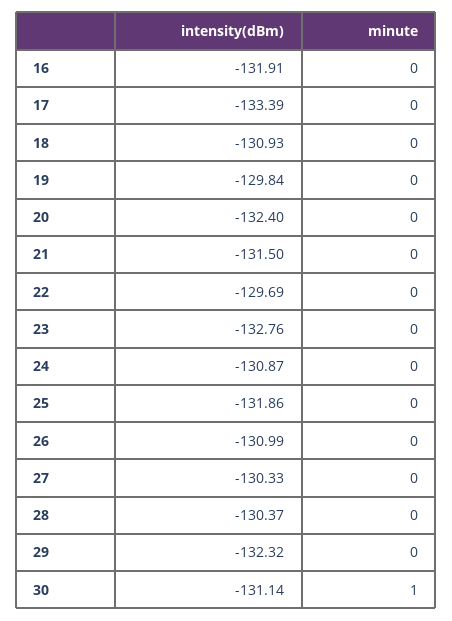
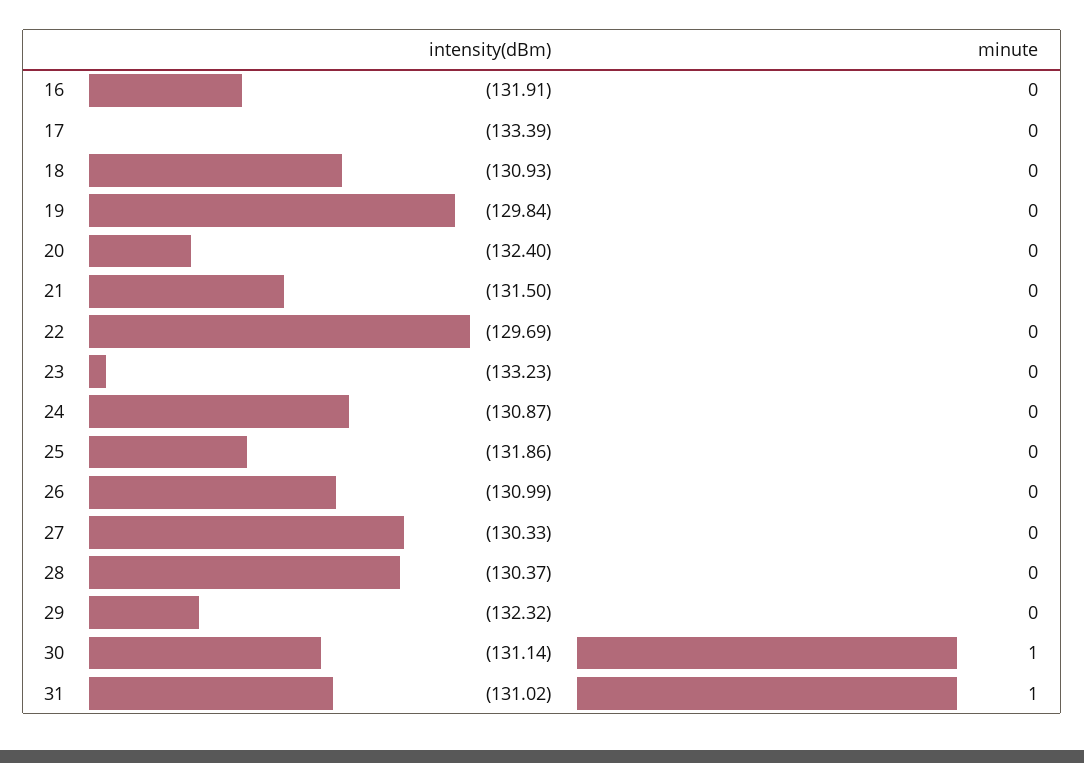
  {
    "intensity(dBm)": {
      "16": -131.91,
      "17": -133.39,
      "18": -130.93,
      "19": -129.84,
      "20": -132.4,
      "21": -131.5,
      "22": -129.69,
-     "23": -132.76,
+     "23": -133.23,
      "24": -130.87,
      "25": -131.86,
      "26": -130.99,
      "27": -130.33,
      "28": -130.37,
      "29": -132.32,
-     "30": -131.14
+     "30": -131.14,
+     "31": -131.02
    },
    "minute": {
      "16": 0,
      "17": 0,
      "18": 0,
      "19": 0,
      "20": 0,
      "21": 0,
      "22": 0,
      "23": 0,
      "24": 0,
      "25": 0,
      "26": 0,
      "27": 0,
      "28": 0,
      "29": 0,
-     "30": 1
+     "30": 1,
+     "31": 1
    }
  }

